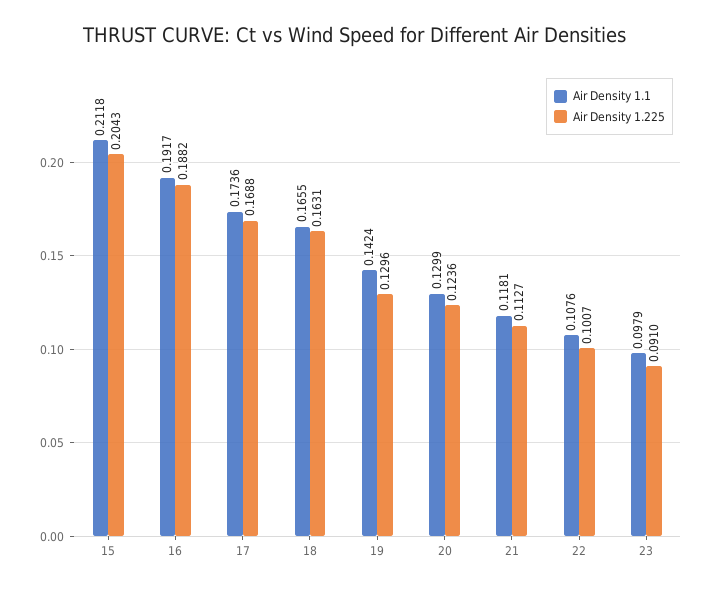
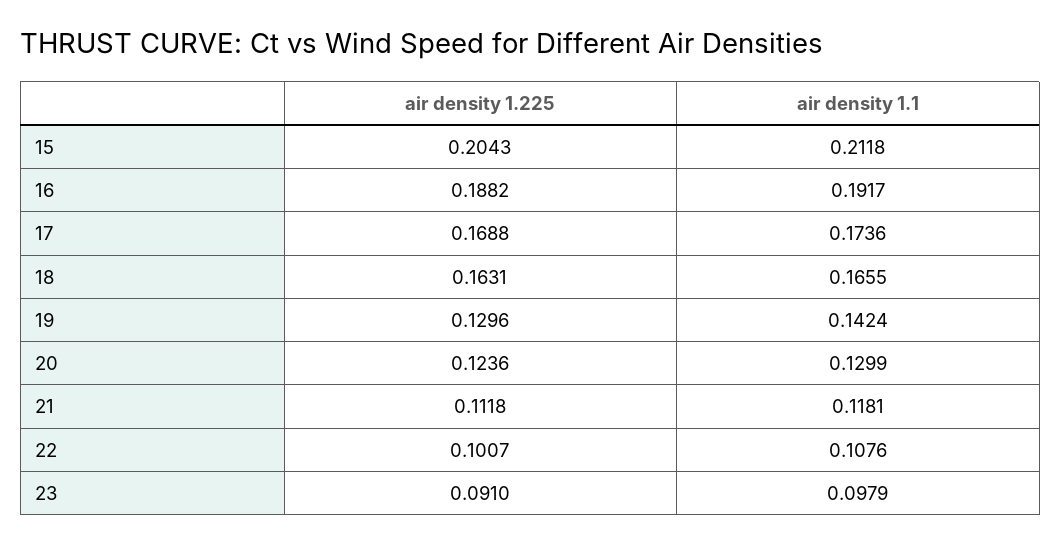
  {
    "Air Density 1.1": {
      "15": 0.2118,
      "16": 0.1917,
      "17": 0.1736,
      "18": 0.1655,
      "19": 0.1424,
      "20": 0.1299,
      "21": 0.1181,
      "22": 0.1076,
      "23": 0.0979
    },
    "Air Density 1.225": {
      "15": 0.2043,
      "16": 0.1882,
      "17": 0.1688,
      "18": 0.1631,
      "19": 0.1296,
      "20": 0.1236,
-     "21": 0.1127,
+     "21": 0.1118,
      "22": 0.1007,
      "23": 0.091
    }
  }

